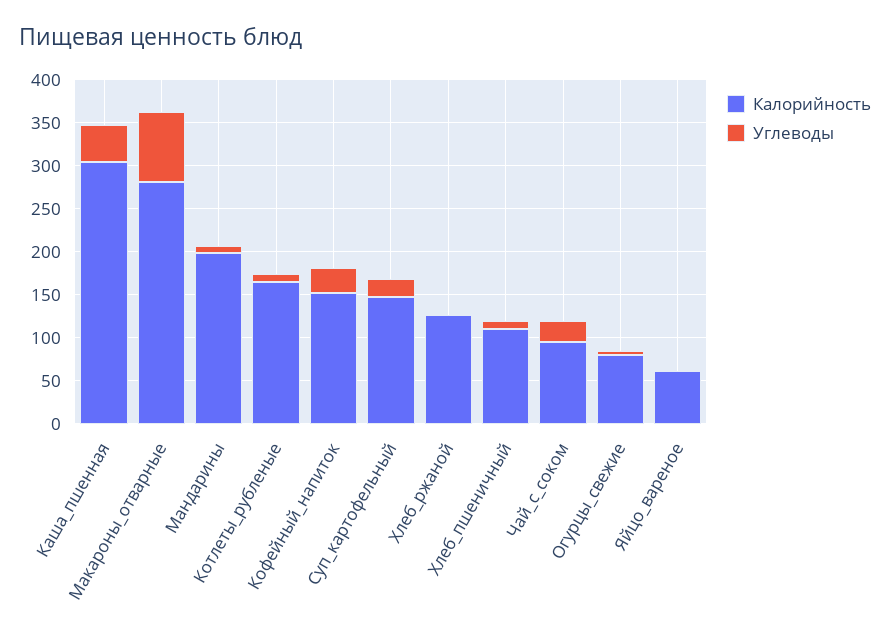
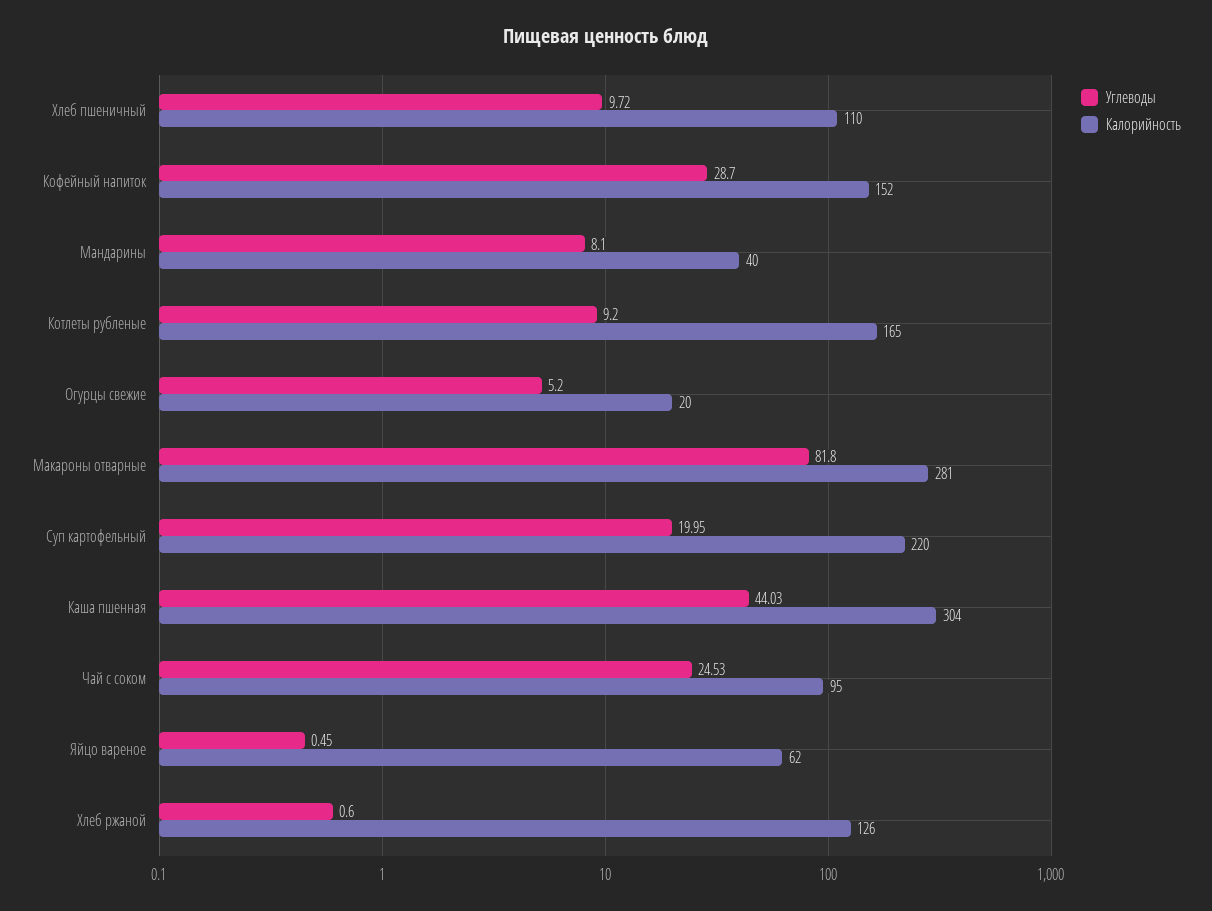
  {
    "Калорийность": {
      "Каша_пшенная": 304,
      "Макароны_отварные": 281,
-     "Мандарины": 200,
+     "Мандарины": 40,
      "Котлеты_рубленые": 165,
      "Кофейный_напиток": 152,
-     "Суп_картофельный": 150,
+     "Суп_картофельный": 220,
      "Хлеб_ржаной": 126,
      "Хлеб_пшеничный": 110,
      "Чай_с_соком": 95,
-     "Огурцы_свежие": 80,
+     "Огурцы_свежие": 20,
      "Яйцо_вареное": 62
    },
    "Углеводы": {
      "Каша_пшенная": 44.03,
      "Макароны_отварные": 81.8,
      "Мандарины": 8.1,
      "Котлеты_рубленые": 9.2,
      "Кофейный_напиток": 28.7,
      "Суп_картофельный": 19.95,
      "Хлеб_ржаной": 0.6,
      "Хлеб_пшеничный": 9.72,
      "Чай_с_соком": 24.53,
      "Огурцы_свежие": 5.2,
      "Яйцо_вареное": 0.45
    }
  }

